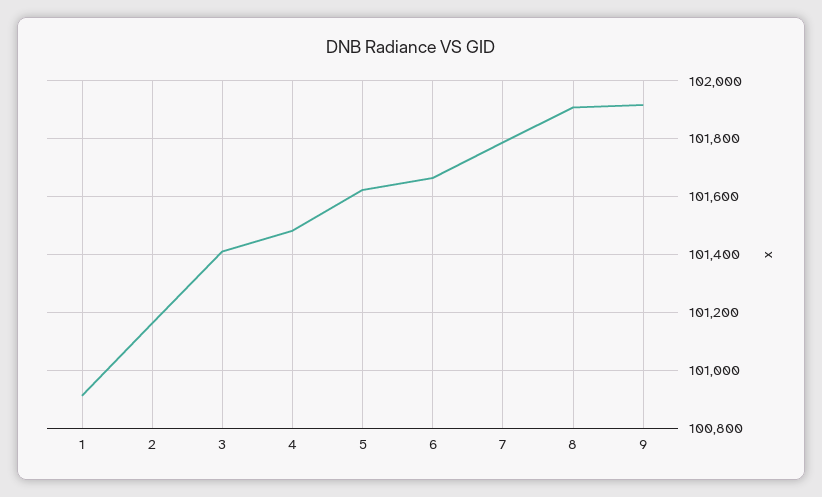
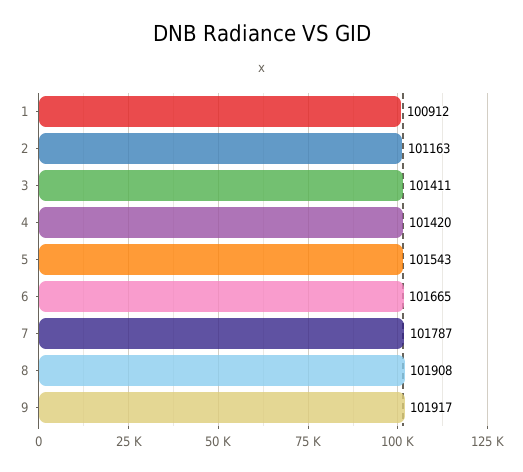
  {
    "1": 100912,
    "2": 101163,
    "3": 101411,
-   "4": 101475,
+   "4": 101420,
-   "5": 101625,
+   "5": 101543,
    "6": 101665,
    "7": 101787,
    "8": 101908,
    "9": 101917
  }

